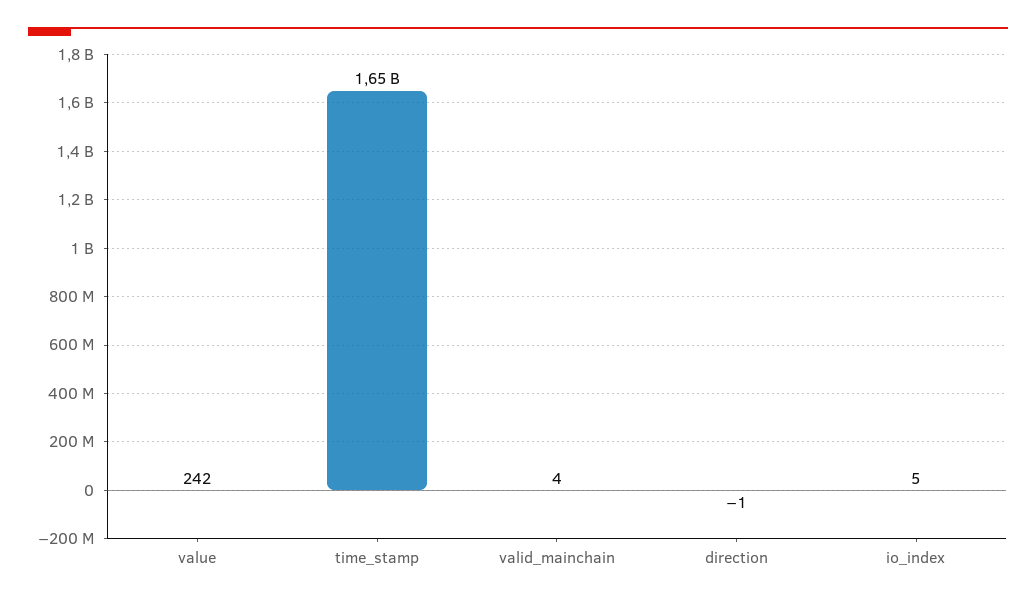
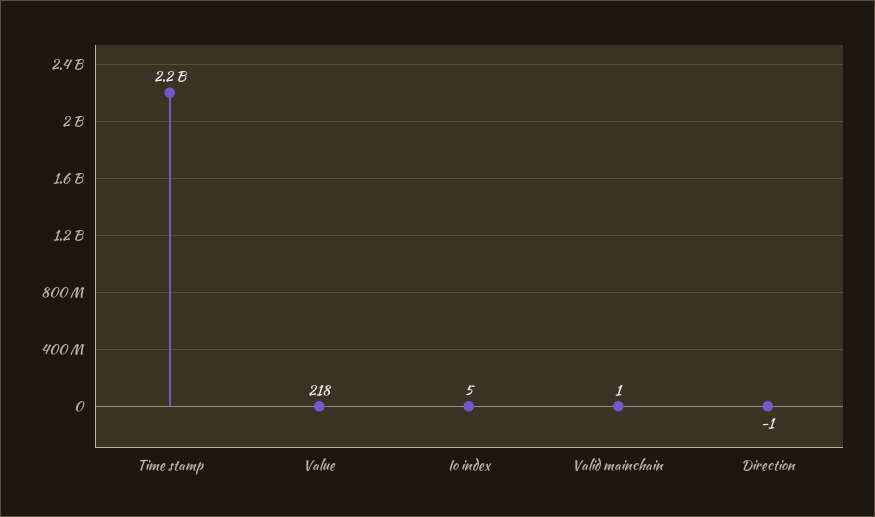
  {
-   "value": 242,
+   "value": 218,
-   "time_stamp": 1650000000,
+   "time_stamp": 2200000000,
-   "valid_mainchain": 4,
+   "valid_mainchain": 1,
    "direction": -1,
    "io_index": 5
  }

